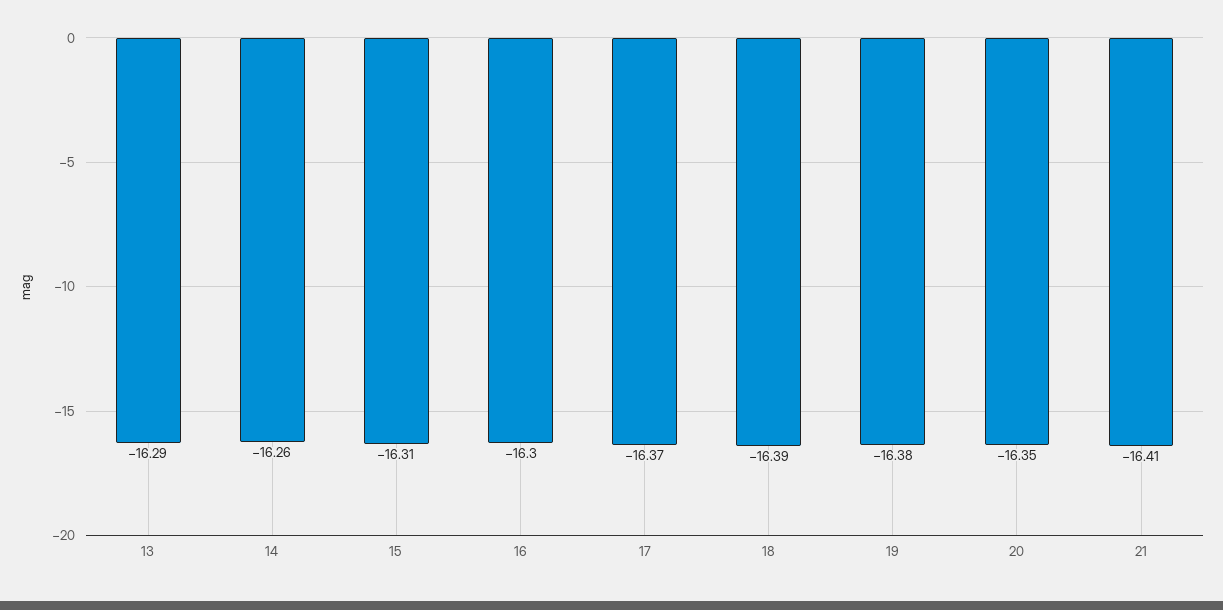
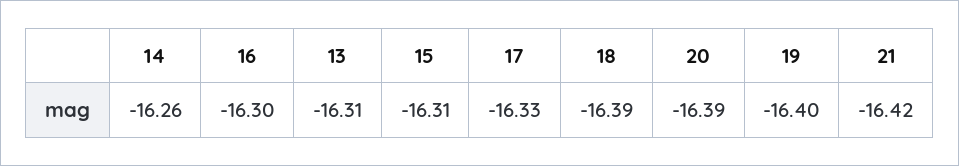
  {
-   "13": -16.29,
+   "13": -16.31,
    "14": -16.26,
    "15": -16.31,
    "16": -16.3,
-   "17": -16.37,
+   "17": -16.33,
    "18": -16.39,
-   "19": -16.38,
+   "19": -16.4,
-   "20": -16.35,
+   "20": -16.39,
-   "21": -16.41
+   "21": -16.42
  }

